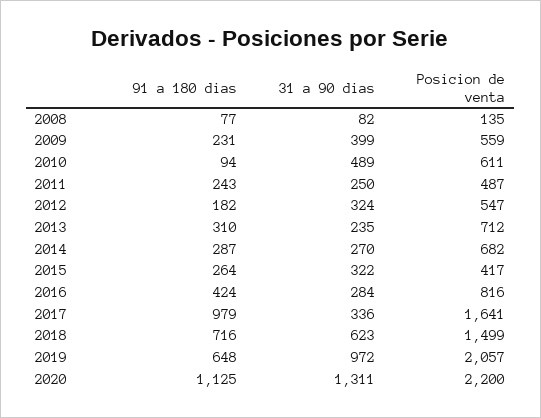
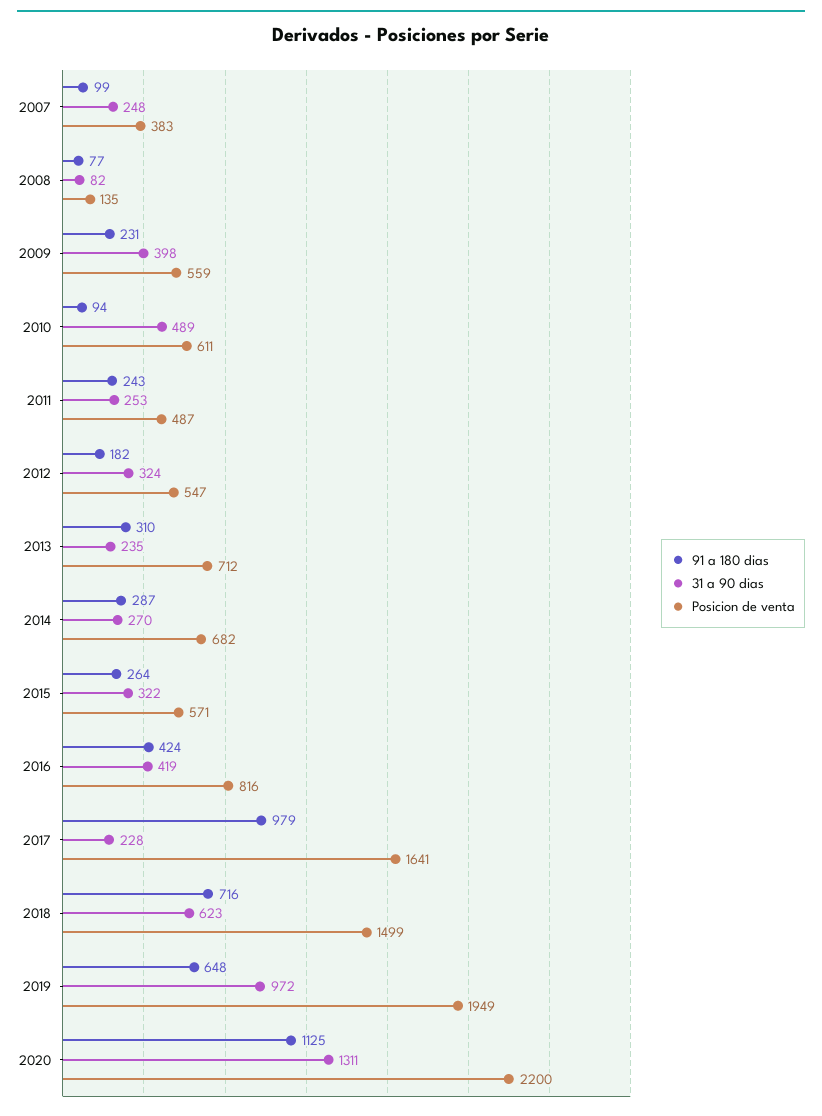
  {
    "91 a 180 dias": {
      "2008": 77,
      "2009": 231,
      "2010": 94,
      "2011": 243,
      "2012": 182,
      "2013": 310,
      "2014": 287,
      "2015": 264,
      "2016": 424,
      "2017": 979,
      "2018": 716,
      "2019": 648,
-     "2020": 1125
+     "2020": 1125,
+     "2007": 99
    },
    "31 a 90 dias": {
      "2008": 82,
-     "2009": 399,
+     "2009": 398,
      "2010": 489,
-     "2011": 250,
+     "2011": 253,
      "2012": 324,
      "2013": 235,
      "2014": 270,
      "2015": 322,
-     "2016": 284,
+     "2016": 419,
-     "2017": 336,
+     "2017": 228,
      "2018": 623,
      "2019": 972,
-     "2020": 1311
+     "2020": 1311,
+     "2007": 248
    },
    "Posicion de venta": {
      "2008": 135,
      "2009": 559,
      "2010": 611,
      "2011": 487,
      "2012": 547,
      "2013": 712,
      "2014": 682,
-     "2015": 417,
+     "2015": 571,
      "2016": 816,
      "2017": 1641,
      "2018": 1499,
-     "2019": 2057,
+     "2019": 1949,
-     "2020": 2200
+     "2020": 2200,
+     "2007": 383
    }
  }

